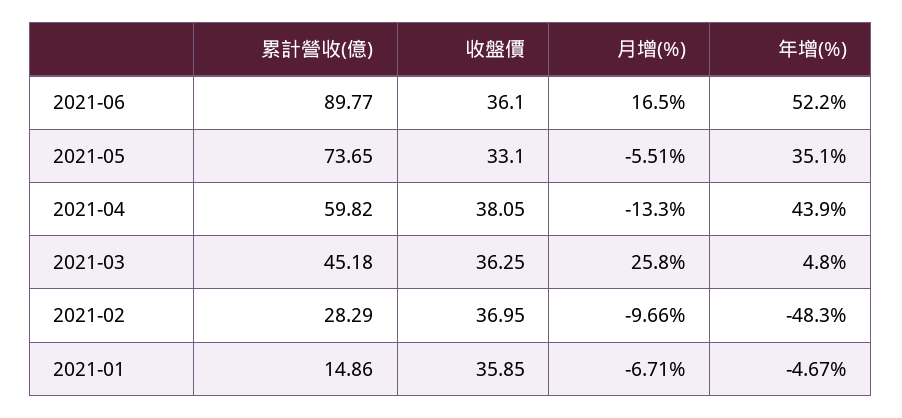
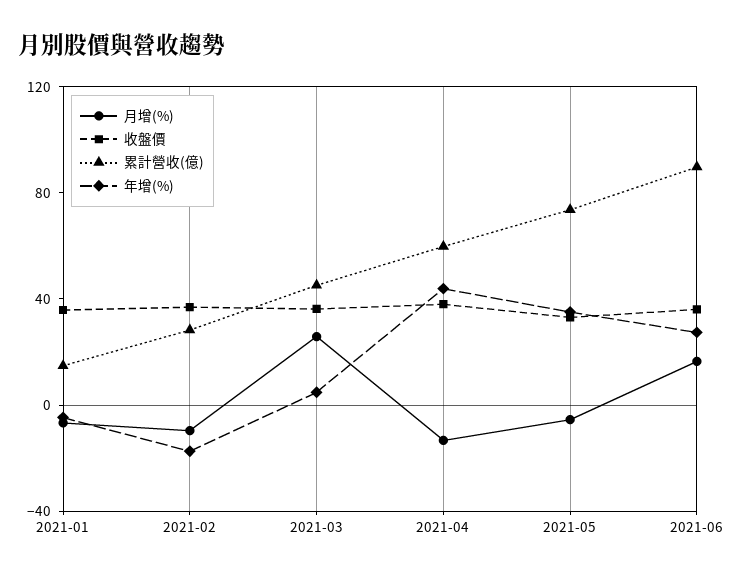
  {
    "累計營收(億)": {
      "2021-06": 89.77,
      "2021-05": 73.65,
      "2021-04": 59.82,
      "2021-03": 45.18,
      "2021-02": 28.29,
      "2021-01": 14.86
    },
    "收盤價": {
      "2021-06": 36.1,
      "2021-05": 33.1,
      "2021-04": 38.05,
      "2021-03": 36.25,
      "2021-02": 36.95,
      "2021-01": 35.85
    },
    "月增(%)": {
      "2021-06": 16.5,
      "2021-05": -5.51,
      "2021-04": -13.3,
      "2021-03": 25.8,
      "2021-02": -9.66,
      "2021-01": -6.71
    },
    "年增(%)": {
-     "2021-06": 52.2,
+     "2021-06": 30,
      "2021-05": 35.1,
      "2021-04": 43.9,
      "2021-03": 4.8,
-     "2021-02": -48.3,
+     "2021-02": -20,
      "2021-01": -4.67
    }
  }

